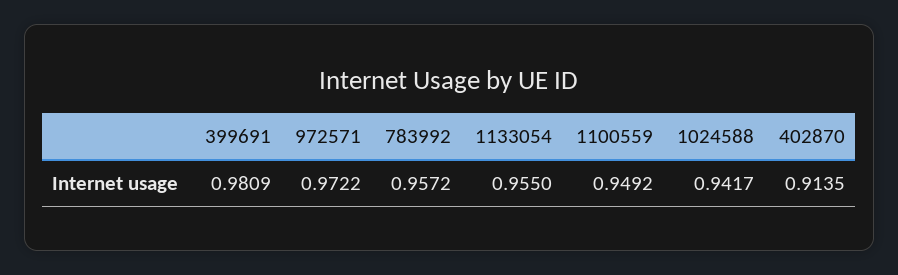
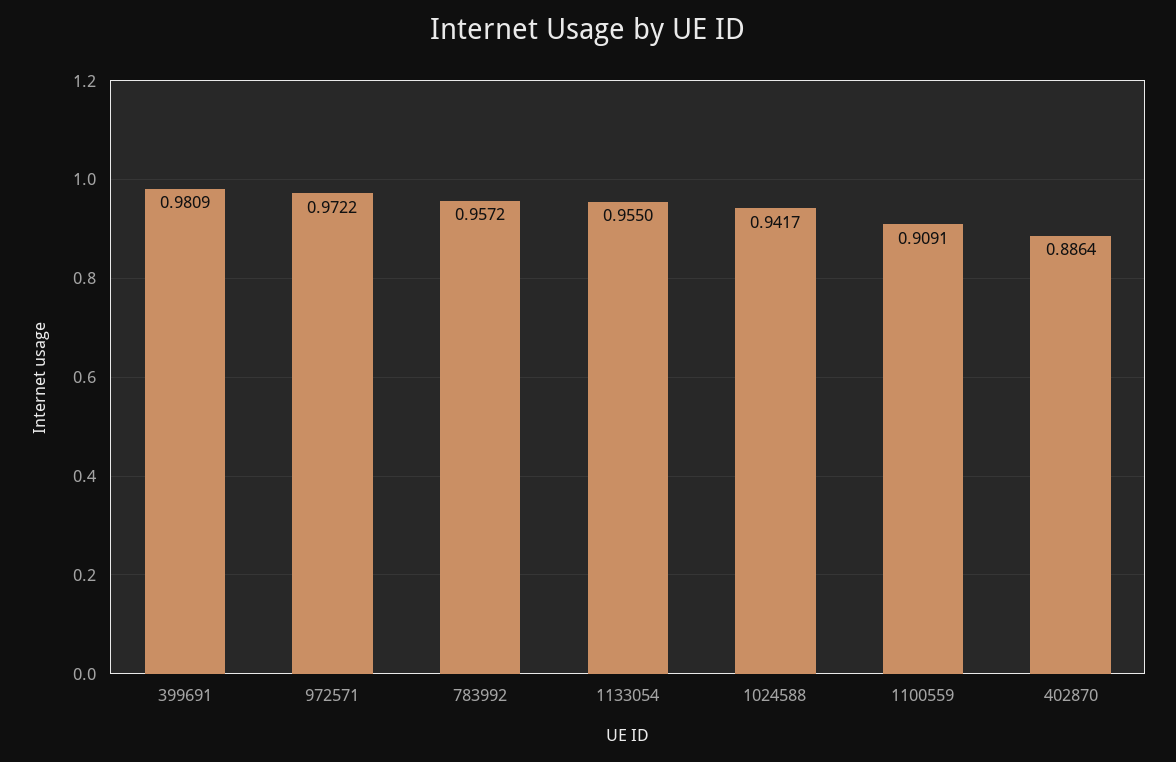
  {
    "399691": 0.9809,
    "972571": 0.9722,
    "783992": 0.9572,
    "1133054": 0.955,
-   "1100559": 0.9492,
+   "1100559": 0.9091,
    "1024588": 0.9417,
-   "402870": 0.9135
+   "402870": 0.8864
  }

